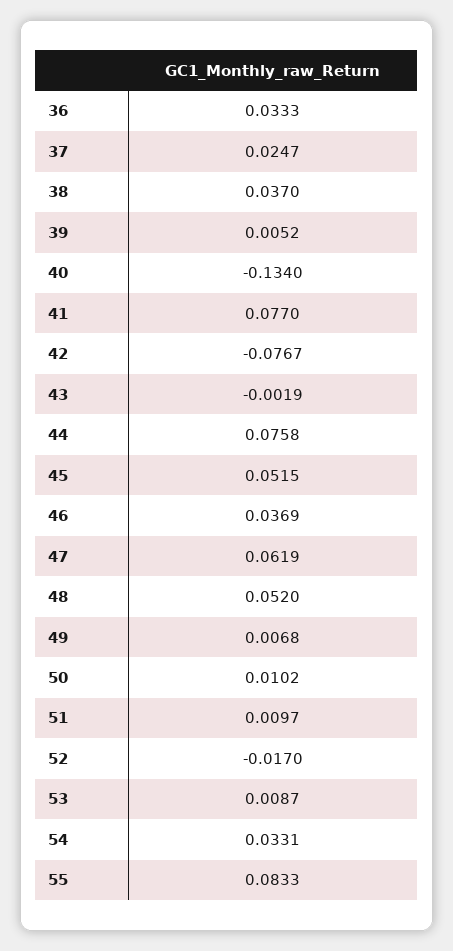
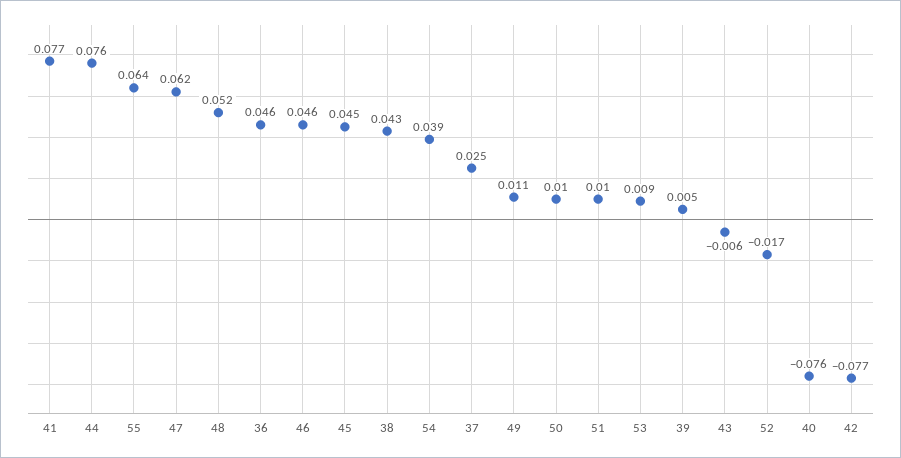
  {
-   "36": 0.0333,
+   "36": 0.046,
    "37": 0.0247,
-   "38": 0.037,
+   "38": 0.043,
    "39": 0.0052,
-   "40": -0.134,
+   "40": -0.076,
    "41": 0.077,
    "42": -0.0767,
-   "43": -0.0019,
+   "43": -0.006,
    "44": 0.0758,
-   "45": 0.0515,
+   "45": 0.045,
-   "46": 0.0369,
+   "46": 0.046,
    "47": 0.0619,
    "48": 0.052,
-   "49": 0.0068,
+   "49": 0.011,
    "50": 0.0102,
    "51": 0.0097,
    "52": -0.017,
    "53": 0.0087,
-   "54": 0.0331,
+   "54": 0.039,
-   "55": 0.0833
+   "55": 0.064
  }

